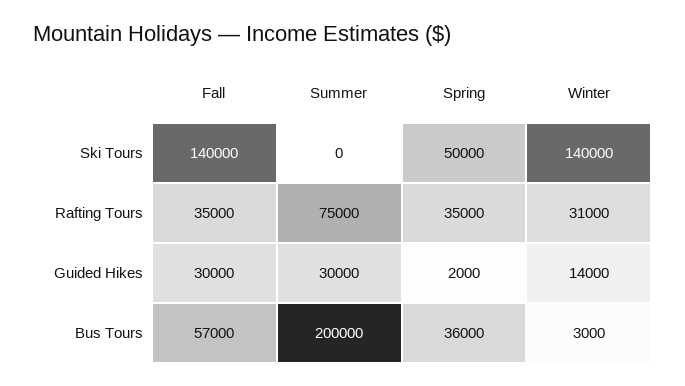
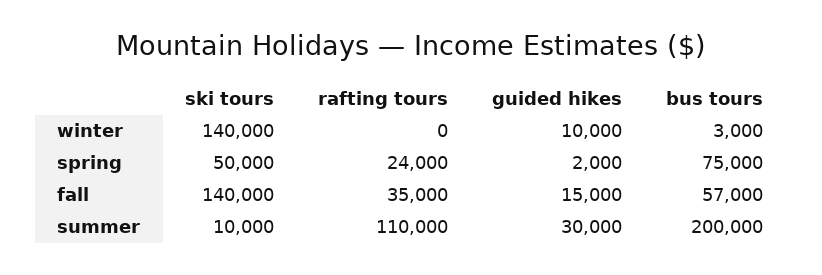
  {
    "Fall": {
      "Ski Tours": 140000,
      "Rafting Tours": 35000,
-     "Guided Hikes": 30000,
+     "Guided Hikes": 15000,
      "Bus Tours": 57000
    },
    "Summer": {
-     "Ski Tours": 0,
+     "Ski Tours": 10000,
-     "Rafting Tours": 75000,
+     "Rafting Tours": 110000,
      "Guided Hikes": 30000,
      "Bus Tours": 200000
    },
    "Spring": {
      "Ski Tours": 50000,
-     "Rafting Tours": 35000,
+     "Rafting Tours": 24000,
      "Guided Hikes": 2000,
-     "Bus Tours": 36000
+     "Bus Tours": 75000
    },
    "Winter": {
      "Ski Tours": 140000,
-     "Rafting Tours": 31000,
+     "Rafting Tours": 0,
-     "Guided Hikes": 14000,
+     "Guided Hikes": 10000,
      "Bus Tours": 3000
    }
  }

